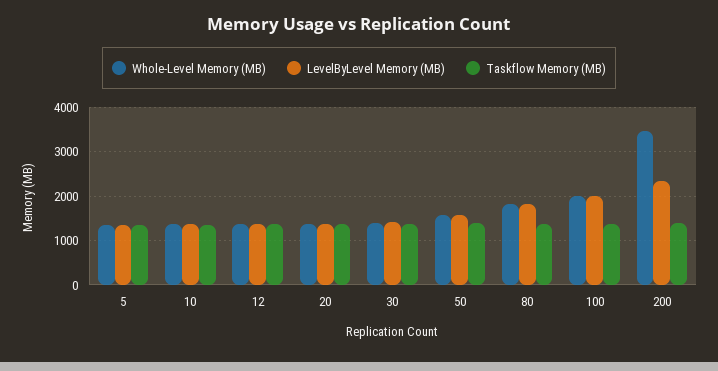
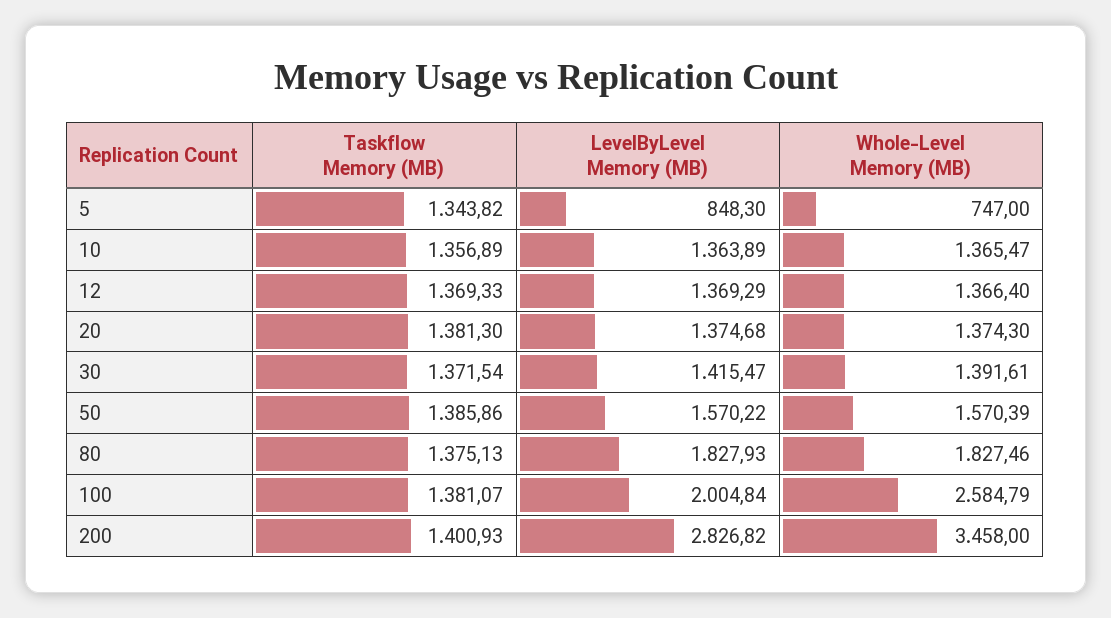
  {
    "Whole-Level Memory (MB)": {
-     "5": 1400,
+     "5": 747,
      "10": 1365.47,
      "12": 1366.4,
      "20": 1374.3,
      "30": 1391.61,
      "50": 1570.39,
      "80": 1827.46,
-     "100": 2000,
+     "100": 2584.79,
      "200": 3458
    },
    "LevelByLevel Memory (MB)": {
-     "5": 1400,
+     "5": 848.3,
      "10": 1363.89,
      "12": 1369.29,
      "20": 1374.68,
      "30": 1415.47,
      "50": 1570.22,
      "80": 1827.93,
      "100": 2004.84,
-     "200": 2400
+     "200": 2826.82
    },
    "Taskflow Memory (MB)": {
      "5": 1343.82,
      "10": 1356.89,
      "12": 1369.33,
      "20": 1381.3,
      "30": 1371.54,
      "50": 1385.86,
      "80": 1375.13,
      "100": 1381.07,
      "200": 1400.93
    }
  }

